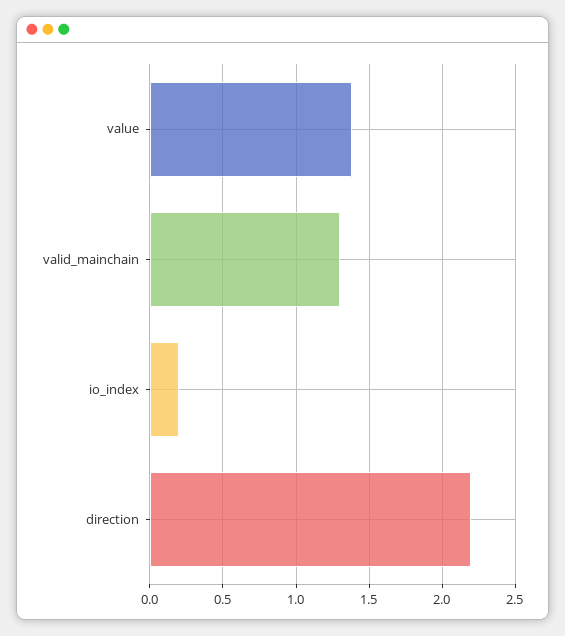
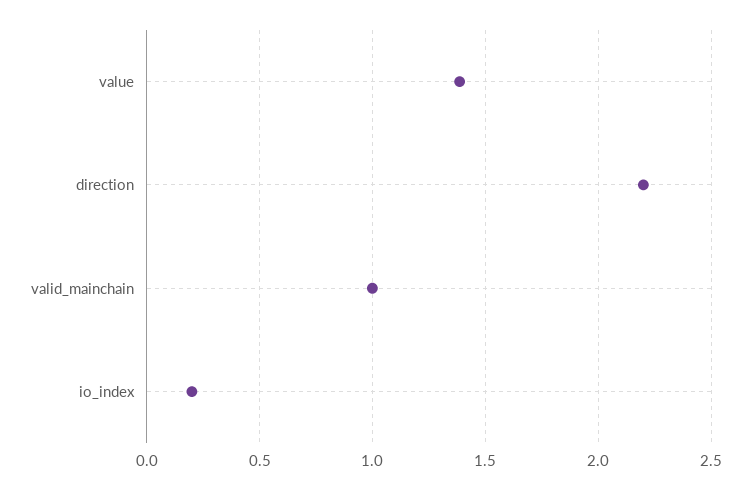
  {
    "value": 1.4,
-   "valid_mainchain": 1.3,
+   "valid_mainchain": 1,
    "io_index": 0.2,
    "direction": 2.2
  }

